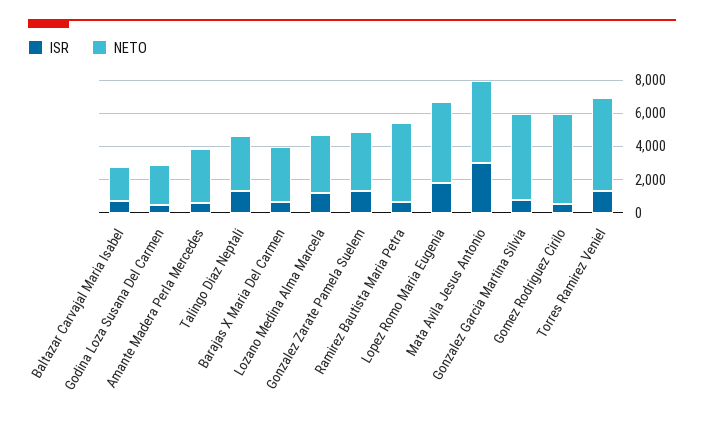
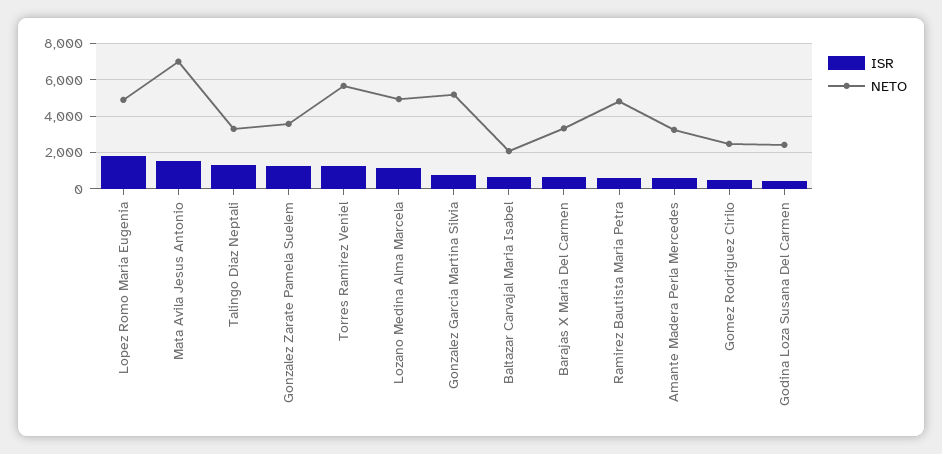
  {
    "ISR": {
      "Baltazar Carvajal Maria Isabel": 500,
      "Godina Loza Susana Del Carmen": 500,
      "Amante Madera Perla Mercedes": 500,
      "Talingo Diaz Neptali": 1500,
      "Barajas X Maria Del Carmen": 500,
      "Lozano Medina Alma Marcela": 1000,
      "Gonzalez Zarate Pamela Suelem": 1500,
      "Ramirez Bautista Maria Petra": 500,
      "Lopez Romo Maria Eugenia": 2000,
-     "Mata Avila Jesus Antonio": 3000,
+     "Mata Avila Jesus Antonio": 1500,
      "Gonzalez Garcia Martina Silvia": 1000,
      "Gomez Rodriguez Cirilo": 500,
      "Torres Ramirez Veniel": 1500
    },
    "NETO": {
      "Baltazar Carvajal Maria Isabel": 2000,
      "Godina Loza Susana Del Carmen": 2500,
      "Amante Madera Perla Mercedes": 3000,
      "Talingo Diaz Neptali": 3500,
      "Barajas X Maria Del Carmen": 3500,
-     "Lozano Medina Alma Marcela": 3500,
+     "Lozano Medina Alma Marcela": 5000,
      "Gonzalez Zarate Pamela Suelem": 3500,
      "Ramirez Bautista Maria Petra": 5000,
      "Lopez Romo Maria Eugenia": 5000,
-     "Mata Avila Jesus Antonio": 5000,
+     "Mata Avila Jesus Antonio": 7000,
      "Gonzalez Garcia Martina Silvia": 5000,
-     "Gomez Rodriguez Cirilo": 5500,
+     "Gomez Rodriguez Cirilo": 2500,
      "Torres Ramirez Veniel": 5500
    }
  }

